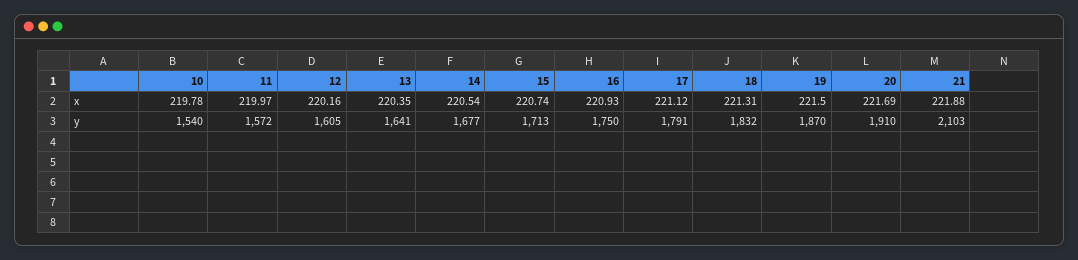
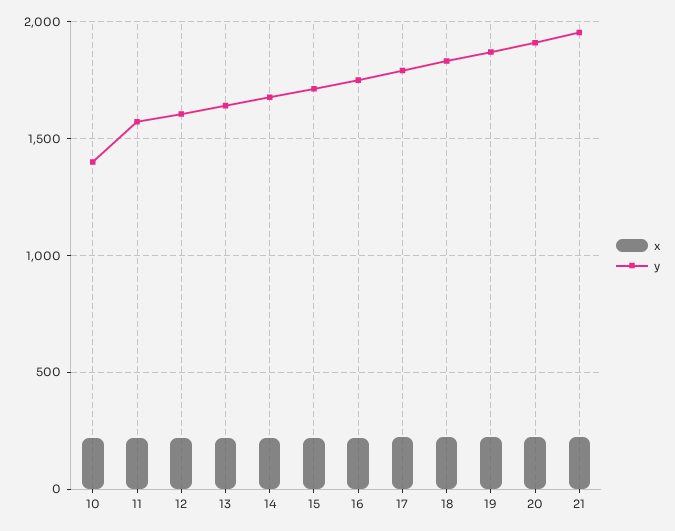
  {
    "x": {
      "10": 219.78,
      "11": 219.97,
      "12": 220.16,
      "13": 220.35,
      "14": 220.54,
      "15": 220.74,
      "16": 220.93,
      "17": 221.12,
      "18": 221.31,
      "19": 221.5,
      "20": 221.69,
      "21": 221.88
    },
    "y": {
-     "10": 1540,
+     "10": 1400,
      "11": 1572,
      "12": 1605,
      "13": 1641,
      "14": 1677,
      "15": 1713,
      "16": 1750,
      "17": 1791,
      "18": 1832,
      "19": 1870,
      "20": 1910,
-     "21": 2103
+     "21": 1950
    }
  }

